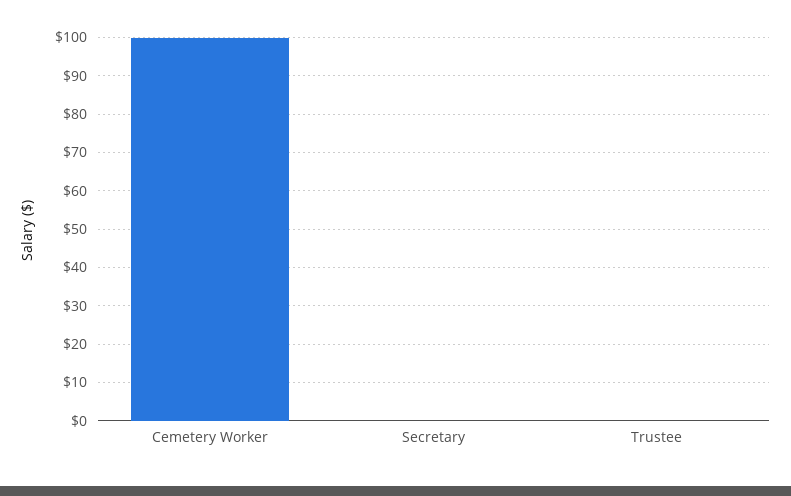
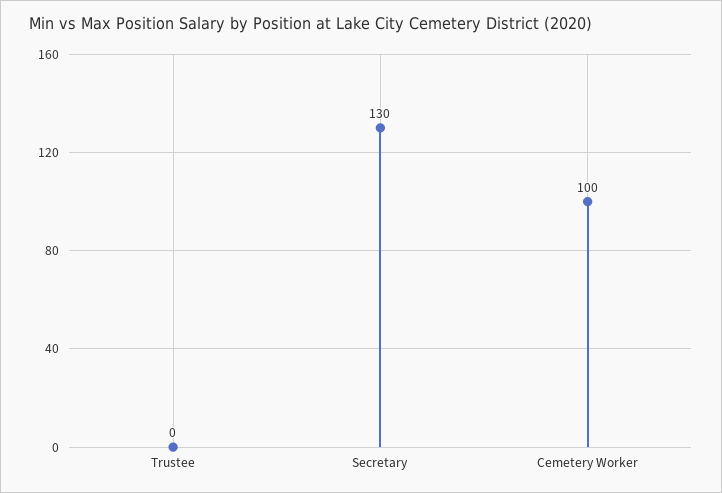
  {
    "Cemetery Worker": 100,
-   "Secretary": 0,
+   "Secretary": 130,
    "Trustee": 0
  }

